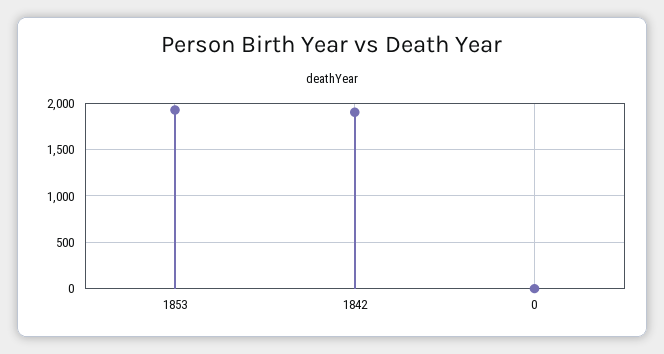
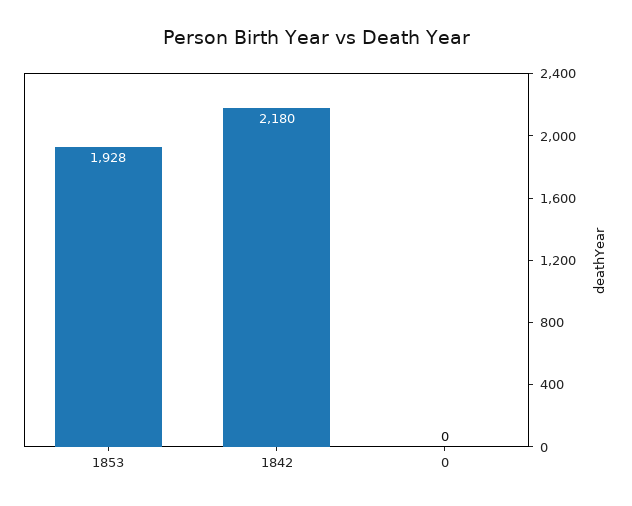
  {
    "1853": 1928,
-   "1842": 1900,
+   "1842": 2180,
    "0": 0
  }

